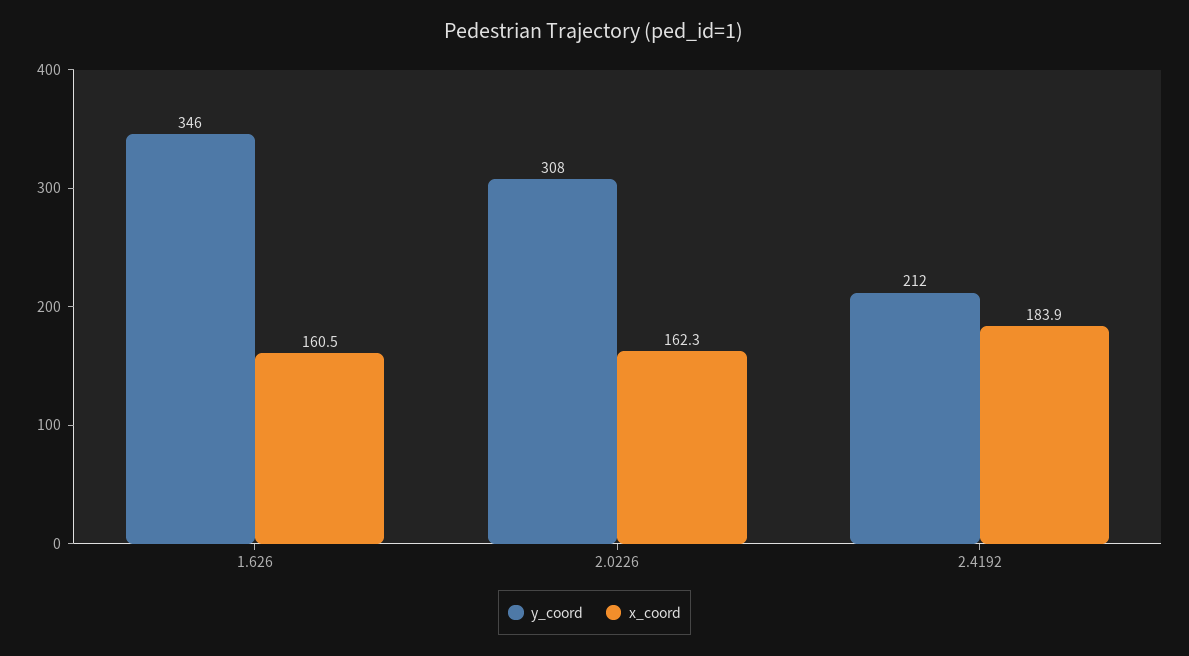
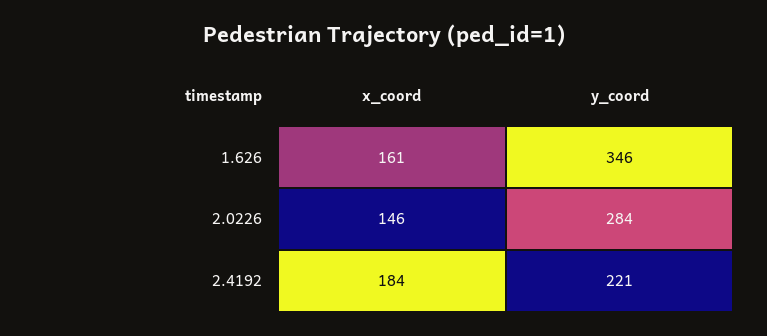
  {
    "y_coord": {
      "1.626": 346,
-     "2.0226": 308,
+     "2.0226": 284,
-     "2.4192": 212
+     "2.4192": 221
    },
    "x_coord": {
      "1.626": 160.5,
-     "2.0226": 162.3,
+     "2.0226": 146,
      "2.4192": 183.9
    }
  }

